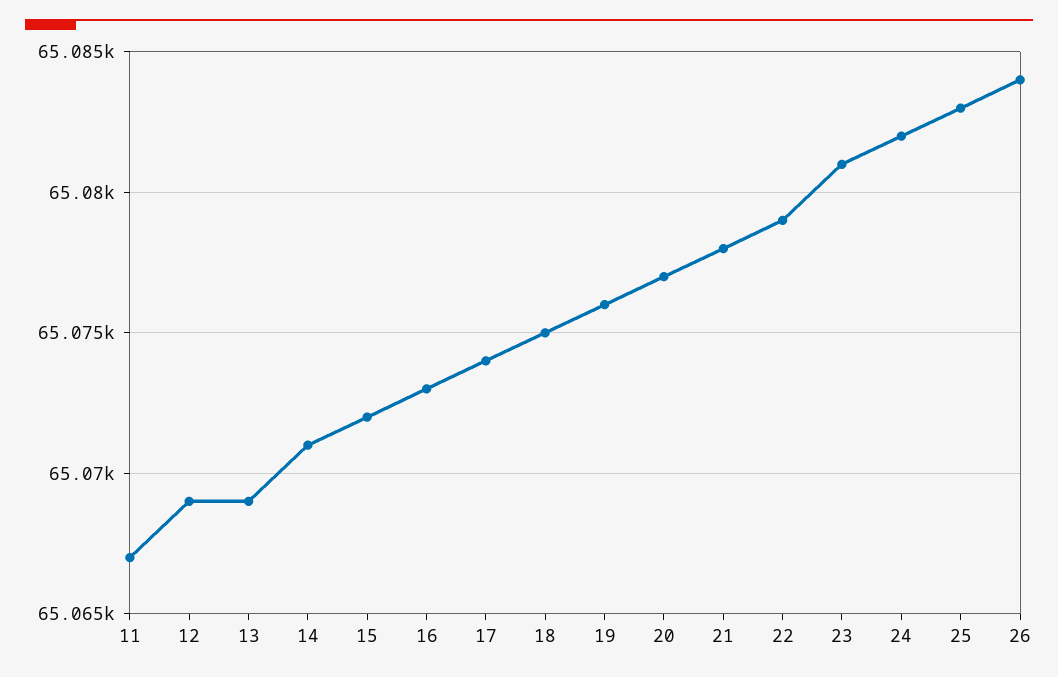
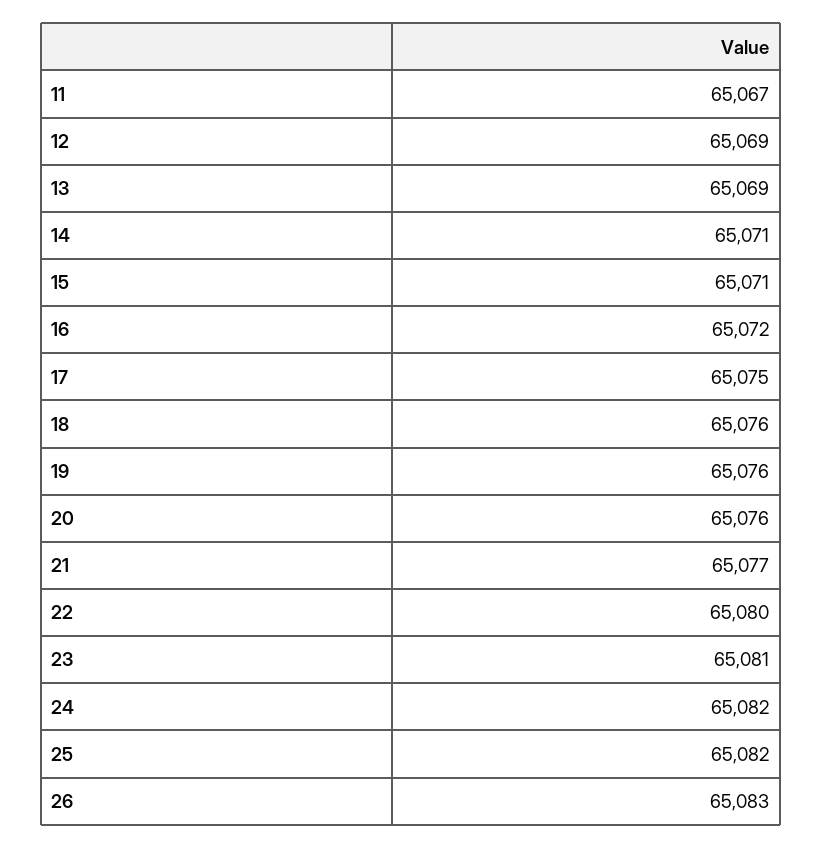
  {
    "11": 65067,
    "12": 65069,
    "13": 65069,
    "14": 65071,
-   "15": 65072,
+   "15": 65071,
-   "16": 65073,
+   "16": 65072,
-   "17": 65074,
+   "17": 65075,
-   "18": 65075,
+   "18": 65076,
    "19": 65076,
-   "20": 65077,
+   "20": 65076,
-   "21": 65078,
+   "21": 65077,
-   "22": 65079,
+   "22": 65080,
    "23": 65081,
    "24": 65082,
-   "25": 65083,
+   "25": 65082,
-   "26": 65084
+   "26": 65083
  }

